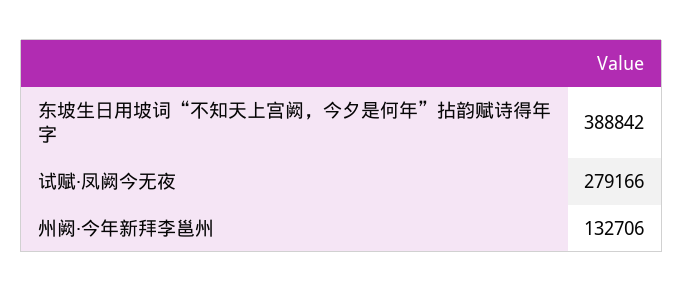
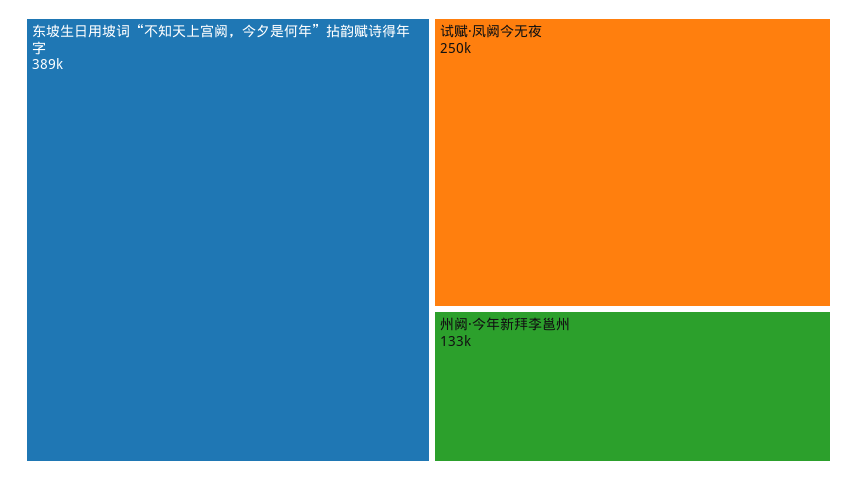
  {
    "东坡生日用坡词“不知天上宫阙，今夕是何年”拈韵赋诗得年字": 388842,
-   "试赋·凤阙今无夜": 279166,
+   "试赋·凤阙今无夜": 250000,
    "州阙·今年新拜李邕州": 132706
  }

